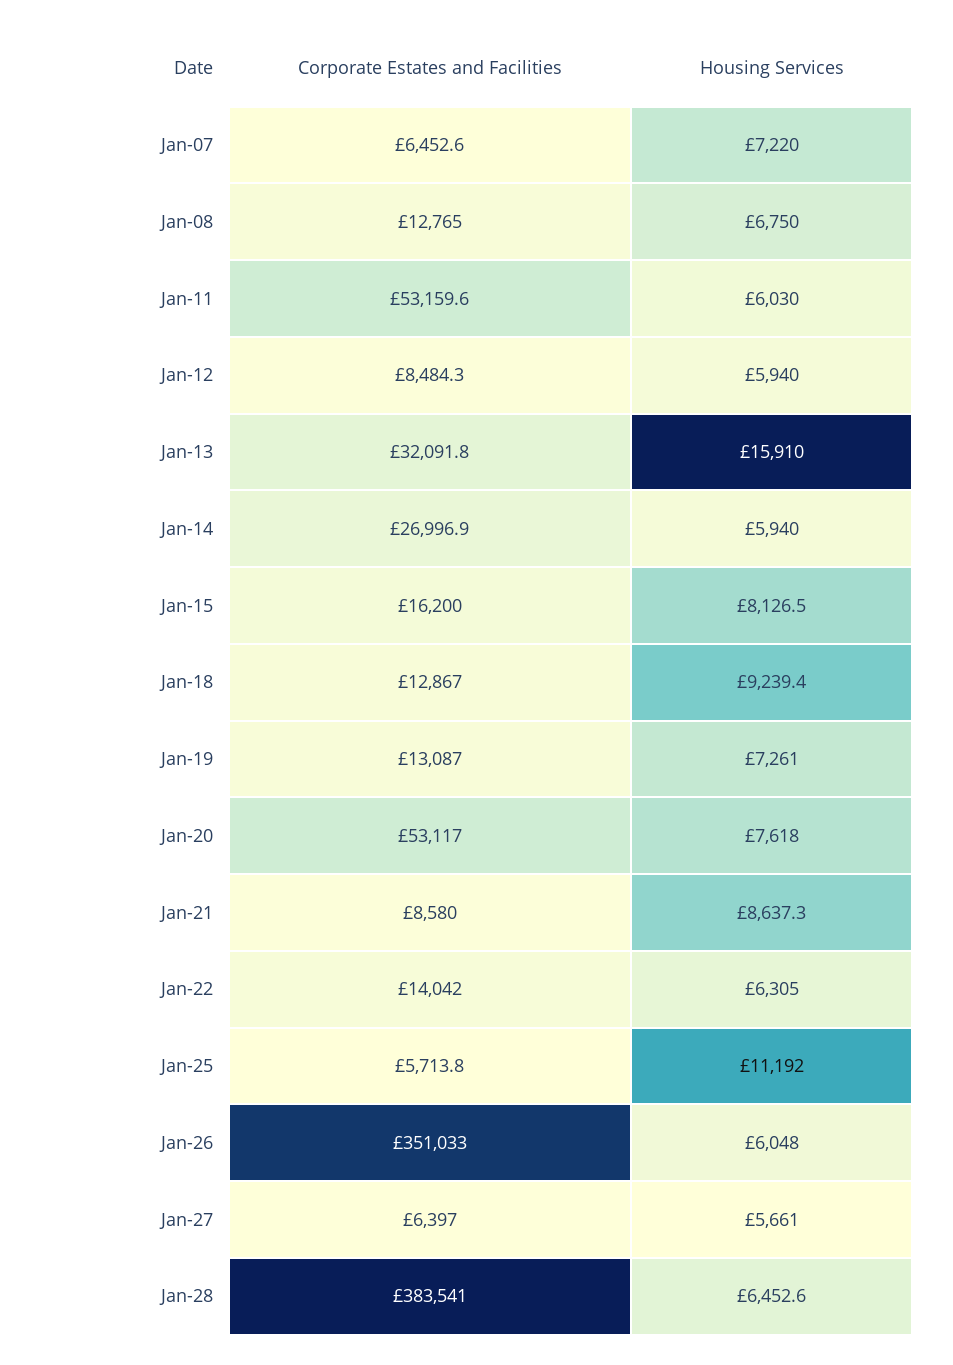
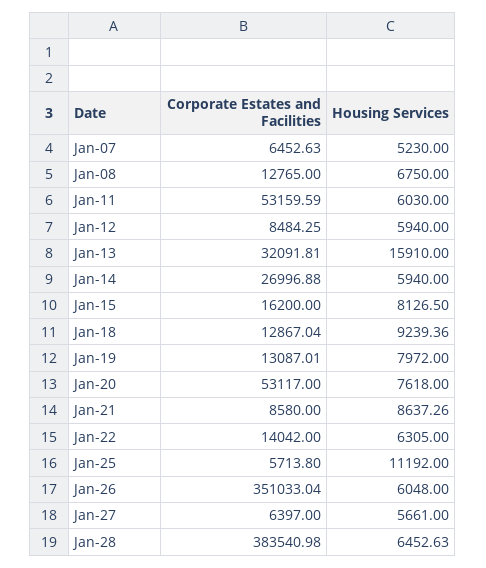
  {
    "Corporate Estates and Facilities": {
      "Jan-07": 6452.63,
      "Jan-08": 12765,
      "Jan-11": 53159.59,
      "Jan-12": 8484.25,
      "Jan-13": 32091.81,
      "Jan-14": 26996.88,
      "Jan-15": 16200,
      "Jan-18": 12867.04,
      "Jan-19": 13087.01,
      "Jan-20": 53117,
      "Jan-21": 8580,
      "Jan-22": 14042,
      "Jan-25": 5713.8,
      "Jan-26": 351033.04,
      "Jan-27": 6397,
      "Jan-28": 383540.98
    },
    "Housing Services": {
-     "Jan-07": 7220,
+     "Jan-07": 5230,
      "Jan-08": 6750,
      "Jan-11": 6030,
      "Jan-12": 5940,
      "Jan-13": 15910,
      "Jan-14": 5940,
      "Jan-15": 8126.5,
      "Jan-18": 9239.36,
-     "Jan-19": 7261,
+     "Jan-19": 7972,
      "Jan-20": 7618,
      "Jan-21": 8637.26,
      "Jan-22": 6305,
      "Jan-25": 11192,
      "Jan-26": 6048,
      "Jan-27": 5661,
      "Jan-28": 6452.63
    }
  }

